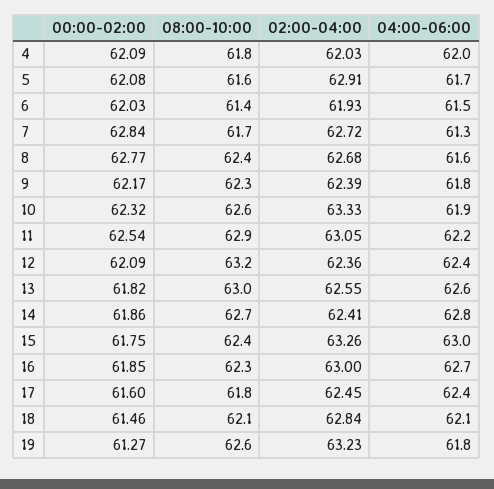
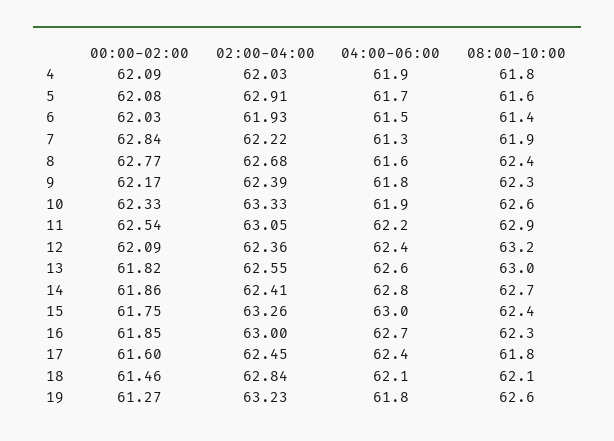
  {
    "00:00-02:00": {
      "4": 62.09,
      "5": 62.08,
      "6": 62.03,
      "7": 62.84,
      "8": 62.77,
      "9": 62.17,
-     "10": 62.32,
+     "10": 62.33,
      "11": 62.54,
      "12": 62.09,
      "13": 61.82,
      "14": 61.86,
      "15": 61.75,
      "16": 61.85,
      "17": 61.6,
      "18": 61.46,
      "19": 61.27
    },
    "08:00-10:00": {
      "4": 61.8,
      "5": 61.6,
      "6": 61.4,
-     "7": 61.7,
+     "7": 61.9,
      "8": 62.4,
      "9": 62.3,
      "10": 62.6,
      "11": 62.9,
      "12": 63.2,
      "13": 63,
      "14": 62.7,
      "15": 62.4,
      "16": 62.3,
      "17": 61.8,
      "18": 62.1,
      "19": 62.6
    },
    "02:00-04:00": {
      "4": 62.03,
      "5": 62.91,
      "6": 61.93,
-     "7": 62.72,
+     "7": 62.22,
      "8": 62.68,
      "9": 62.39,
      "10": 63.33,
      "11": 63.05,
      "12": 62.36,
      "13": 62.55,
      "14": 62.41,
      "15": 63.26,
      "16": 63,
      "17": 62.45,
      "18": 62.84,
      "19": 63.23
    },
    "04:00-06:00": {
-     "4": 62,
+     "4": 61.9,
      "5": 61.7,
      "6": 61.5,
      "7": 61.3,
      "8": 61.6,
      "9": 61.8,
      "10": 61.9,
      "11": 62.2,
      "12": 62.4,
      "13": 62.6,
      "14": 62.8,
      "15": 63,
      "16": 62.7,
      "17": 62.4,
      "18": 62.1,
      "19": 61.8
    }
  }

